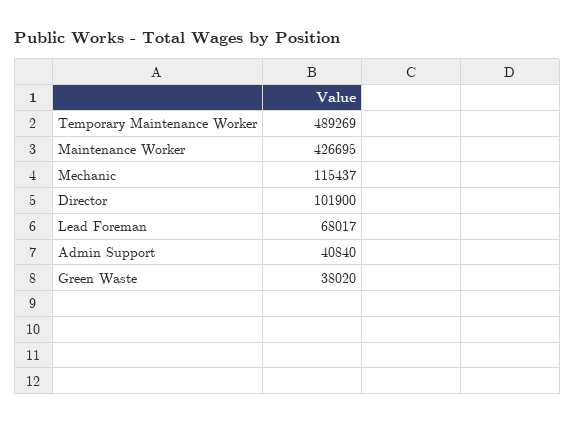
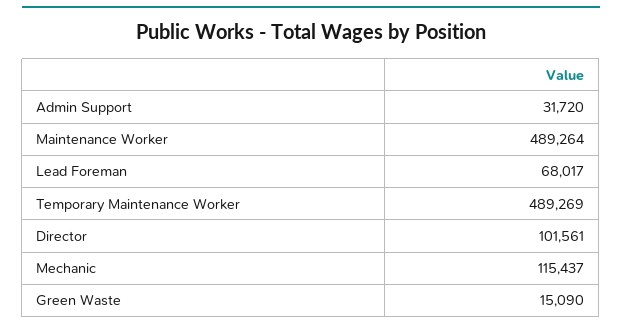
  {
    "Temporary Maintenance Worker": 489269,
-   "Maintenance Worker": 426695,
+   "Maintenance Worker": 489264,
    "Mechanic": 115437,
-   "Director": 101900,
+   "Director": 101561,
    "Lead Foreman": 68017,
-   "Admin Support": 40840,
+   "Admin Support": 31720,
-   "Green Waste": 38020
+   "Green Waste": 15090
  }

